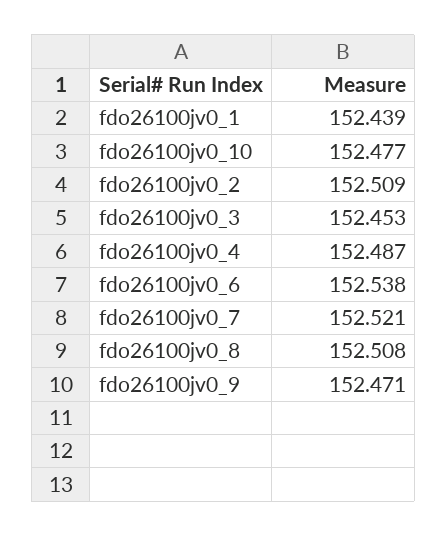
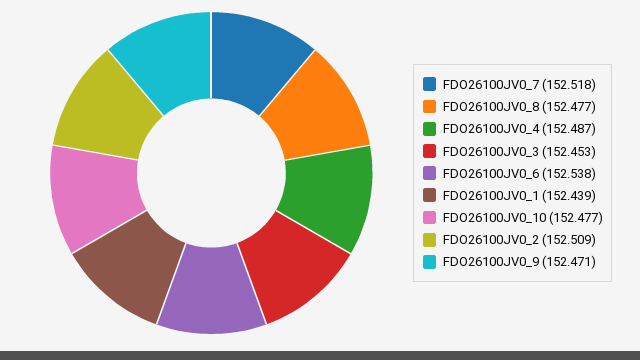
  {
    "fdo26100jv0_1": 152.439,
    "fdo26100jv0_10": 152.477,
    "fdo26100jv0_2": 152.509,
    "fdo26100jv0_3": 152.453,
    "fdo26100jv0_4": 152.487,
    "fdo26100jv0_6": 152.538,
-   "fdo26100jv0_7": 152.521,
+   "fdo26100jv0_7": 152.518,
-   "fdo26100jv0_8": 152.508,
+   "fdo26100jv0_8": 152.477,
    "fdo26100jv0_9": 152.471
  }

